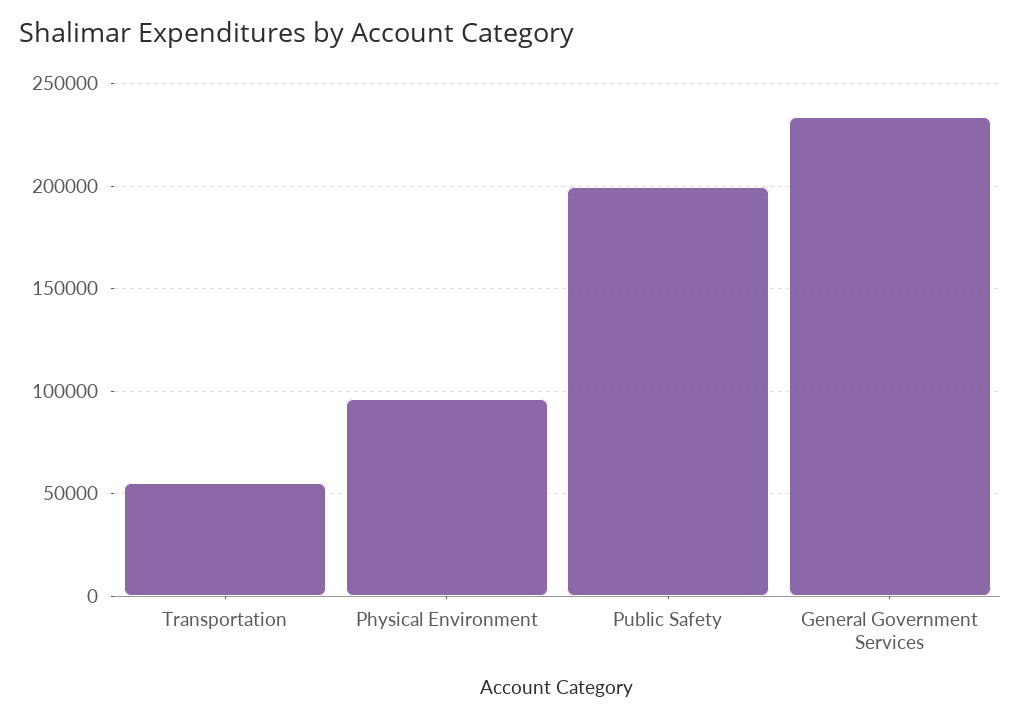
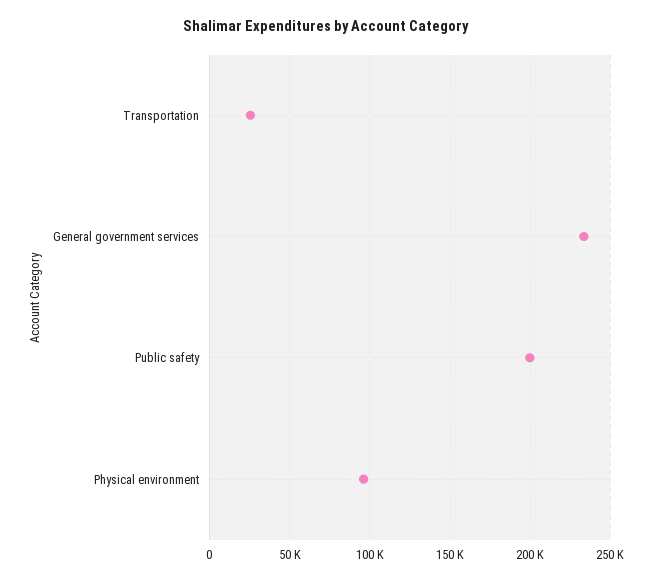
  {
-   "Transportation": 55000,
+   "Transportation": 25000,
    "Physical Environment": 95000,
    "Public Safety": 200000,
    "General Government Services": 235000
  }

